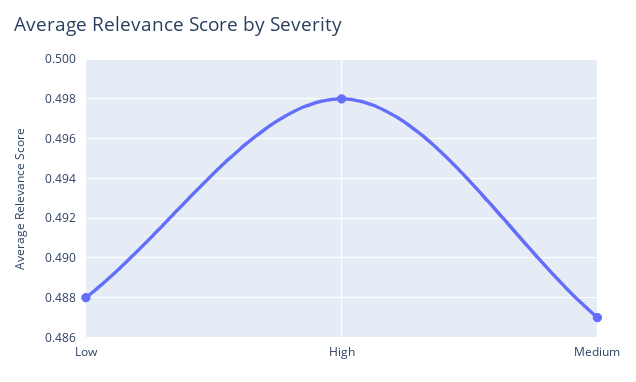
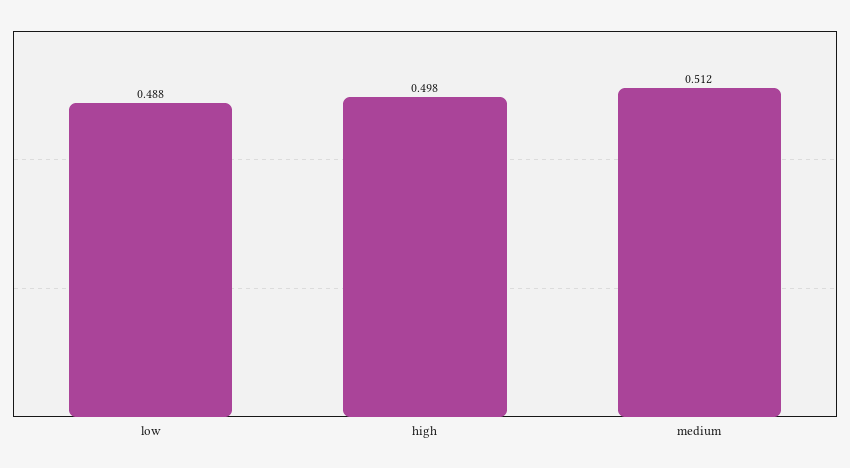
  {
    "Low": 0.488,
    "High": 0.498,
-   "Medium": 0.487
+   "Medium": 0.512
  }

